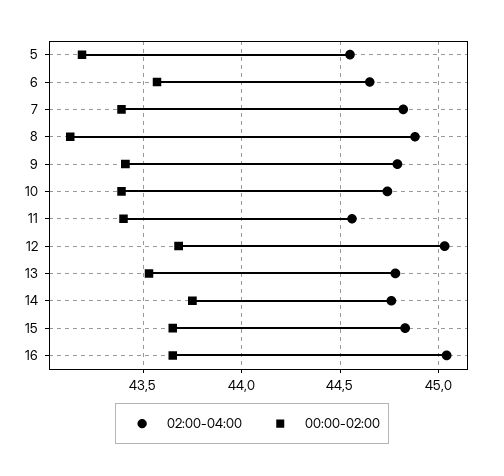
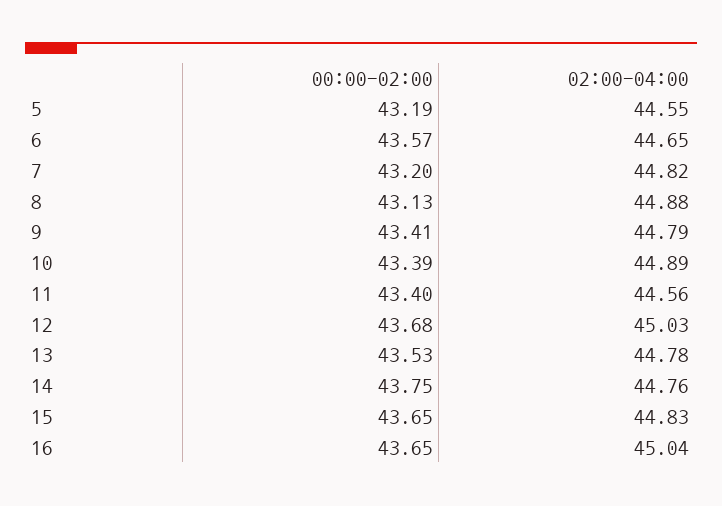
  {
    "02:00-04:00": {
      "5": 44.55,
      "6": 44.65,
      "7": 44.82,
      "8": 44.88,
      "9": 44.79,
-     "10": 44.75,
+     "10": 44.89,
      "11": 44.56,
      "12": 45.03,
      "13": 44.78,
      "14": 44.76,
      "15": 44.83,
      "16": 45.04
    },
    "00:00-02:00": {
      "5": 43.19,
      "6": 43.57,
-     "7": 43.4,
+     "7": 43.2,
      "8": 43.13,
      "9": 43.41,
      "10": 43.39,
      "11": 43.4,
      "12": 43.68,
      "13": 43.53,
      "14": 43.75,
      "15": 43.65,
      "16": 43.65
    }
  }

